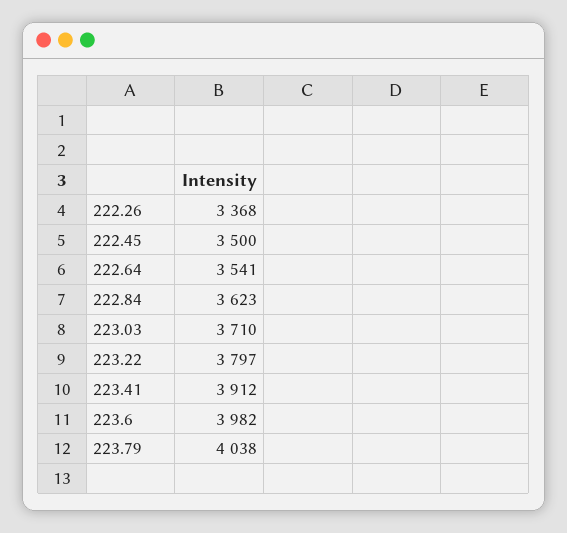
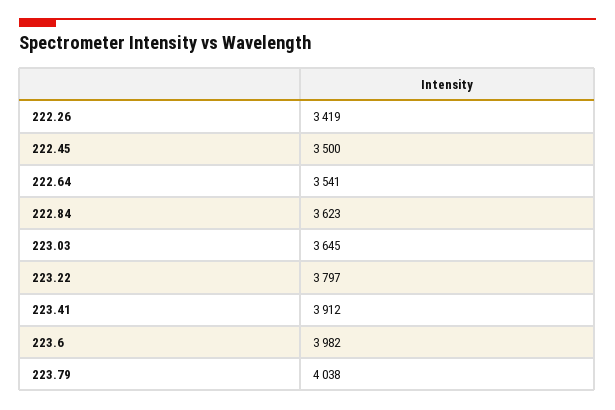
  {
-   "222.26": 3368,
+   "222.26": 3419,
    "222.45": 3500,
    "222.64": 3541,
    "222.84": 3623,
-   "223.03": 3710,
+   "223.03": 3645,
    "223.22": 3797,
    "223.41": 3912,
    "223.6": 3982,
    "223.79": 4038
  }

